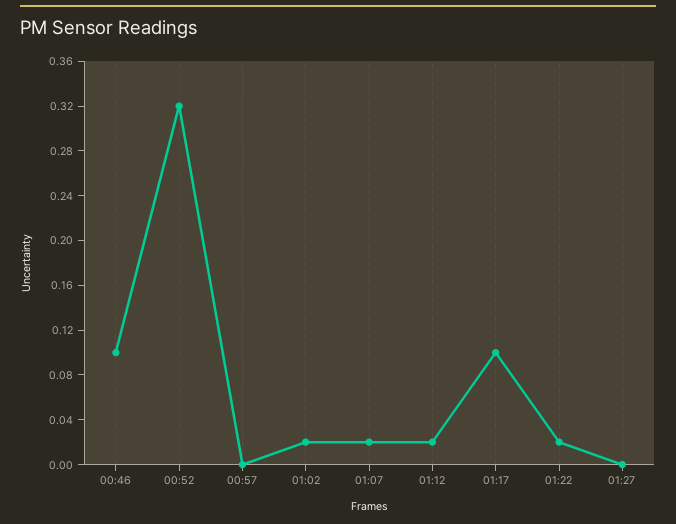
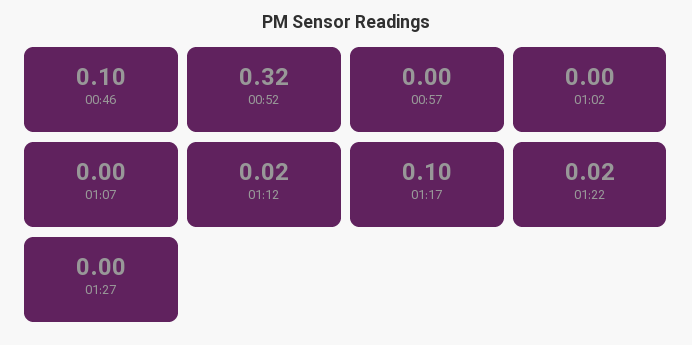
  {
    "00:46": 0.1,
    "00:52": 0.32,
    "00:57": 0,
-   "01:02": 0.02,
+   "01:02": 0,
-   "01:07": 0.02,
+   "01:07": 0,
    "01:12": 0.02,
    "01:17": 0.1,
    "01:22": 0.02,
    "01:27": 0
  }

